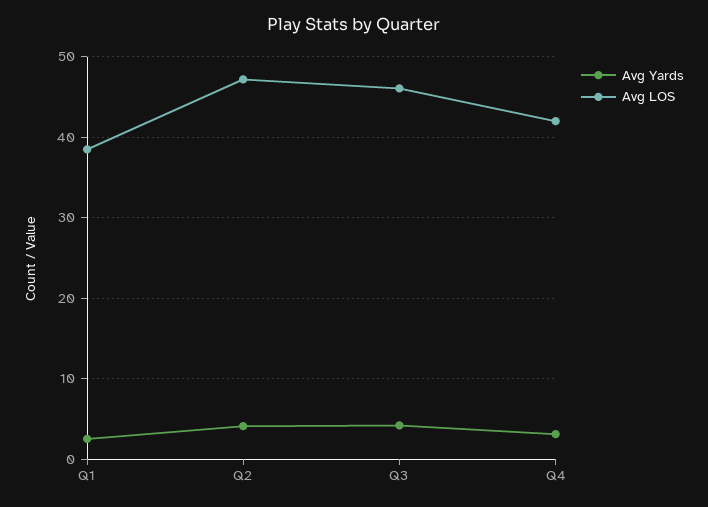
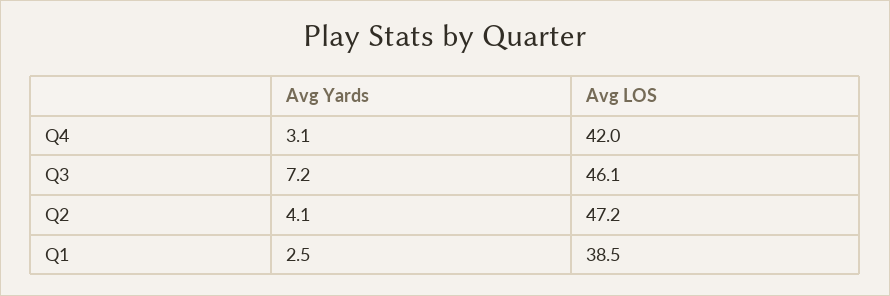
  {
    "Avg Yards": {
      "Q1": 2.5,
      "Q2": 4.1,
-     "Q3": 4,
+     "Q3": 7.2,
      "Q4": 3.1
    },
    "Avg LOS": {
      "Q1": 38.5,
      "Q2": 47.2,
      "Q3": 46.1,
      "Q4": 42
    }
  }

